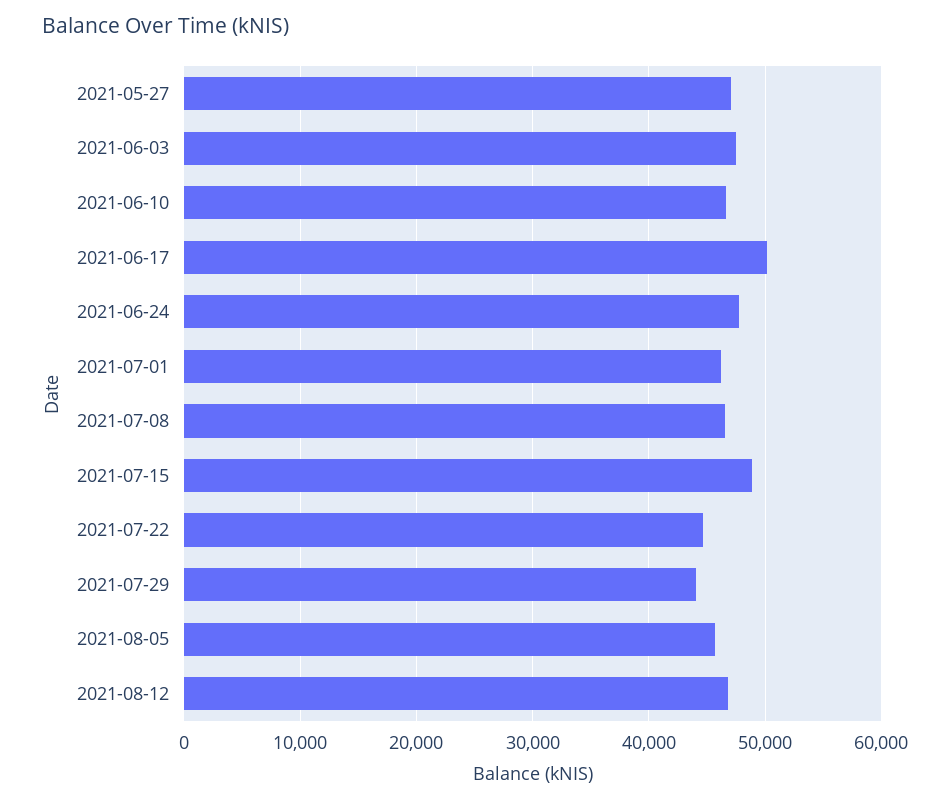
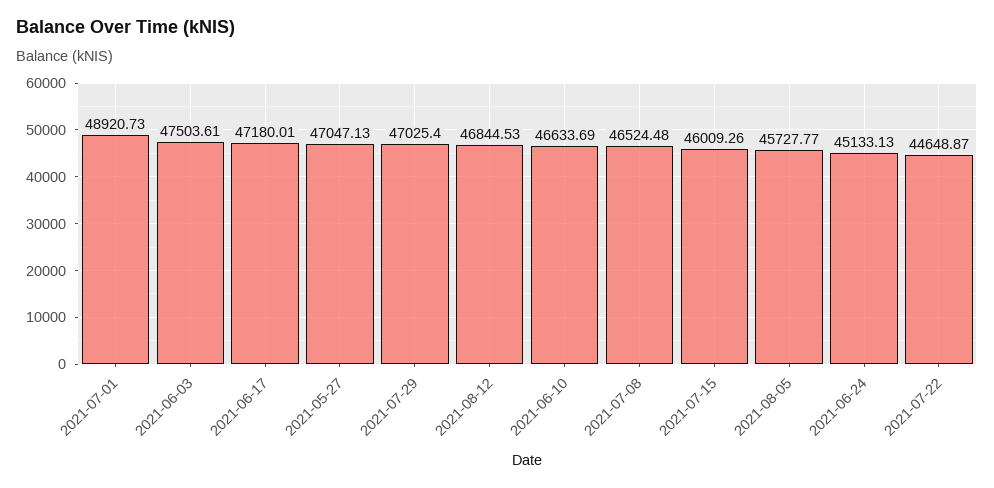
  {
    "2021-05-27": 47047.13,
    "2021-06-03": 47503.61,
    "2021-06-10": 46633.69,
-   "2021-06-17": 50000,
+   "2021-06-17": 47180.01,
-   "2021-06-24": 48000,
+   "2021-06-24": 45133.13,
-   "2021-07-01": 46000,
+   "2021-07-01": 48920.73,
    "2021-07-08": 46524.48,
-   "2021-07-15": 49000,
+   "2021-07-15": 46009.26,
    "2021-07-22": 44648.87,
-   "2021-07-29": 44000,
+   "2021-07-29": 47025.4,
    "2021-08-05": 45727.77,
    "2021-08-12": 46844.53
  }

